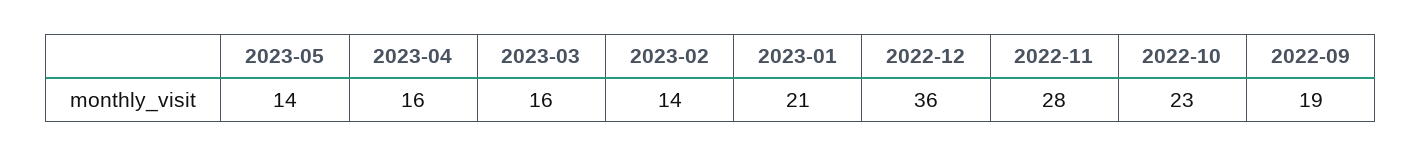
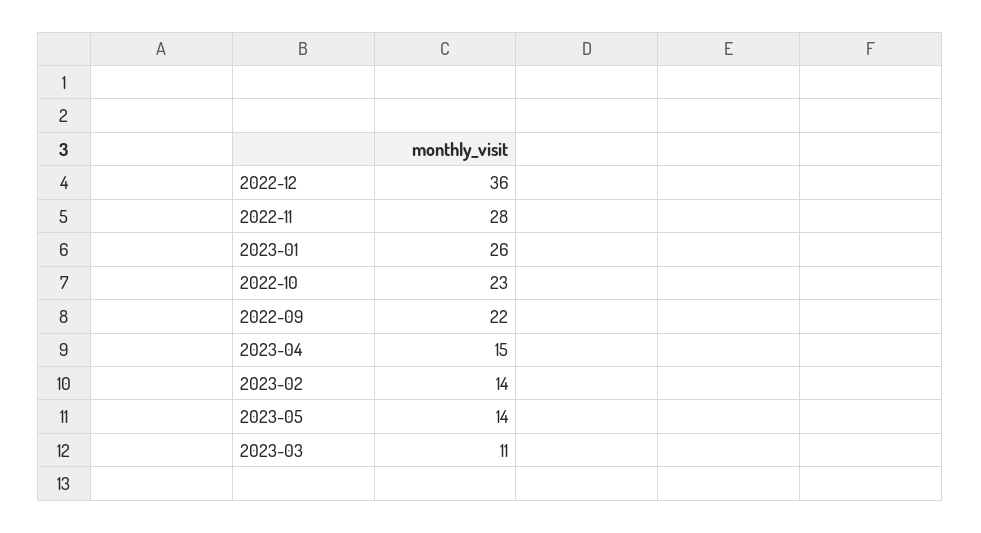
  {
    "2023-05": 14,
-   "2023-04": 16,
+   "2023-04": 15,
-   "2023-03": 16,
+   "2023-03": 11,
    "2023-02": 14,
-   "2023-01": 21,
+   "2023-01": 26,
    "2022-12": 36,
    "2022-11": 28,
    "2022-10": 23,
-   "2022-09": 19
+   "2022-09": 22
  }

